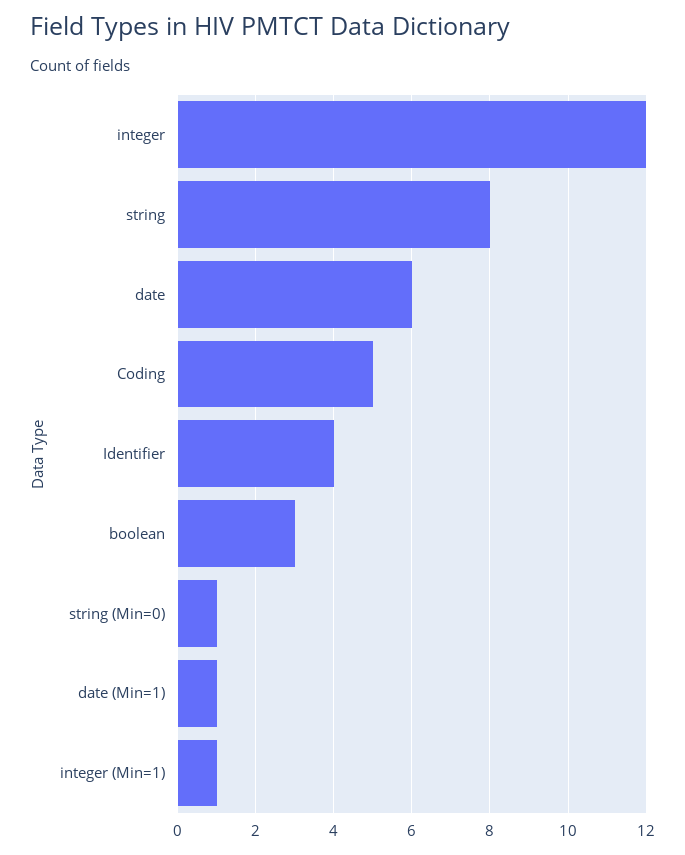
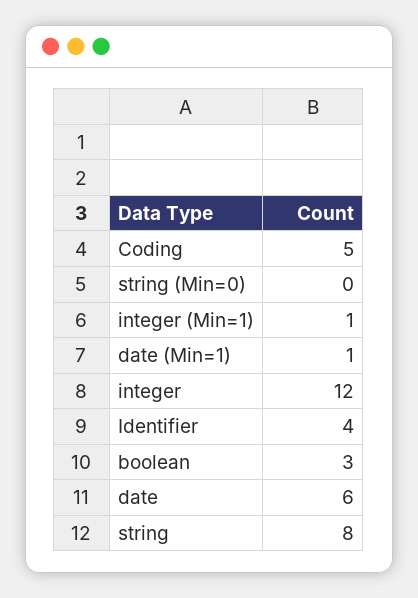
  {
    "integer": 12,
    "string": 8,
    "date": 6,
    "Coding": 5,
    "Identifier": 4,
    "boolean": 3,
-   "string (Min=0)": 1,
+   "string (Min=0)": 0,
    "date (Min=1)": 1,
    "integer (Min=1)": 1
  }

